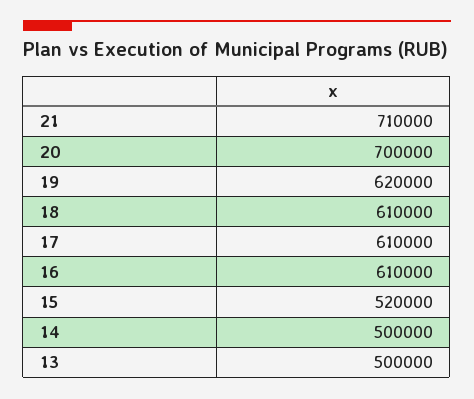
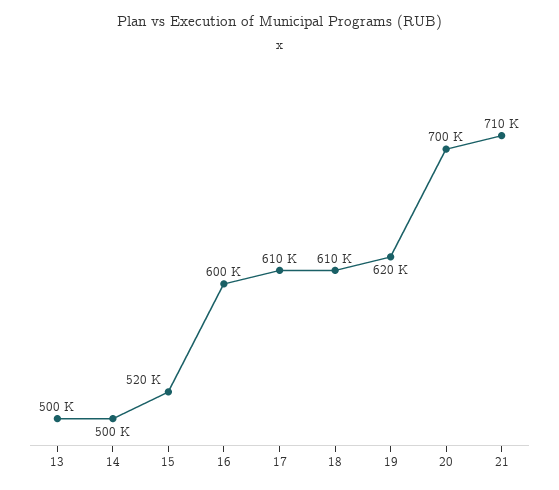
  {
    "21": 710000,
    "20": 700000,
    "19": 620000,
    "18": 610000,
    "17": 610000,
-   "16": 610000,
+   "16": 600000,
    "15": 520000,
    "14": 500000,
    "13": 500000
  }

